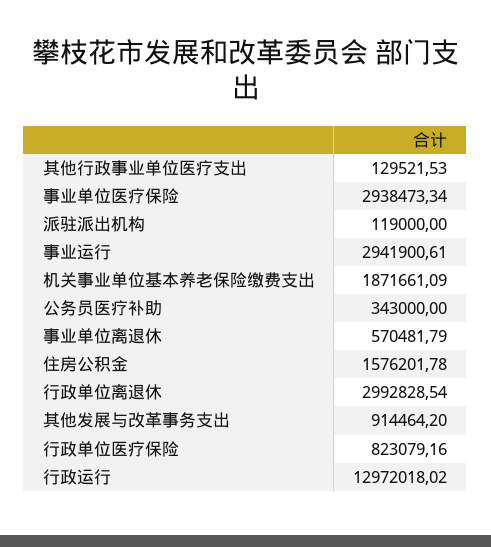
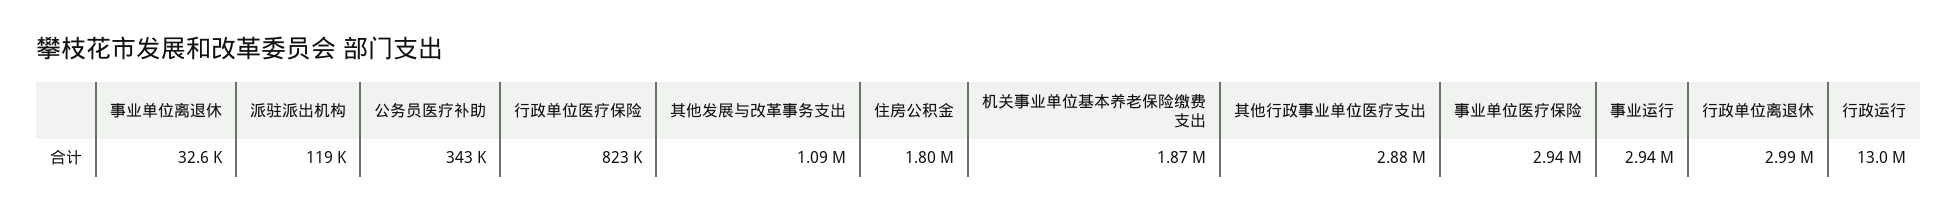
  {
-   "其他行政事业单位医疗支出": 129521.53,
+   "其他行政事业单位医疗支出": 2880000,
    "事业单位医疗保险": 2938473.34,
    "派驻派出机构": 119000,
    "事业运行": 2941900.61,
    "机关事业单位基本养老保险缴费支出": 1871661.09,
    "公务员医疗补助": 343000,
-   "事业单位离退休": 570481.79,
+   "事业单位离退休": 32600,
-   "住房公积金": 1576201.78,
+   "住房公积金": 1800000,
    "行政单位离退休": 2992828.54,
-   "其他发展与改革事务支出": 914464.2,
+   "其他发展与改革事务支出": 1090000,
    "行政单位医疗保险": 823079.16,
    "行政运行": 12972018.02
  }

